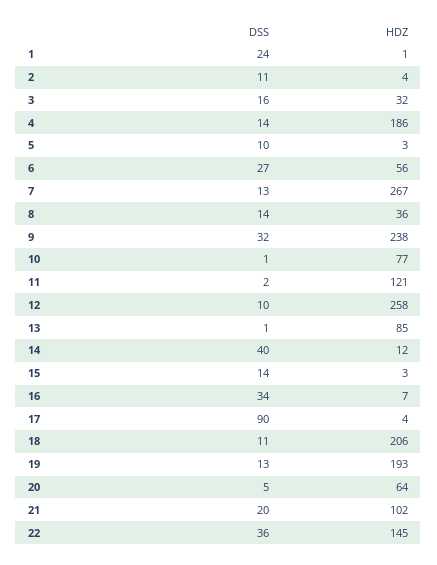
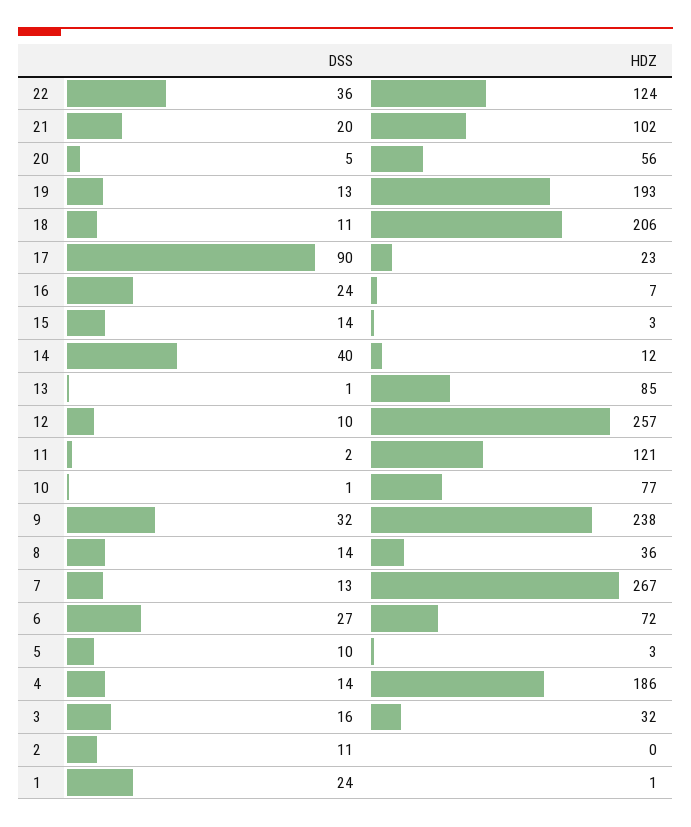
  {
    "DSS": {
      "1": 24,
      "2": 11,
      "3": 16,
      "4": 14,
      "5": 10,
      "6": 27,
      "7": 13,
      "8": 14,
      "9": 32,
      "10": 1,
      "11": 2,
      "12": 10,
      "13": 1,
      "14": 40,
      "15": 14,
-     "16": 34,
+     "16": 24,
      "17": 90,
      "18": 11,
      "19": 13,
      "20": 5,
      "21": 20,
      "22": 36
    },
    "HDZ": {
      "1": 1,
-     "2": 4,
+     "2": 0,
      "3": 32,
      "4": 186,
      "5": 3,
-     "6": 56,
+     "6": 72,
      "7": 267,
      "8": 36,
      "9": 238,
      "10": 77,
      "11": 121,
-     "12": 258,
+     "12": 257,
      "13": 85,
      "14": 12,
      "15": 3,
      "16": 7,
-     "17": 4,
+     "17": 23,
      "18": 206,
      "19": 193,
-     "20": 64,
+     "20": 56,
      "21": 102,
-     "22": 145
+     "22": 124
    }
  }

